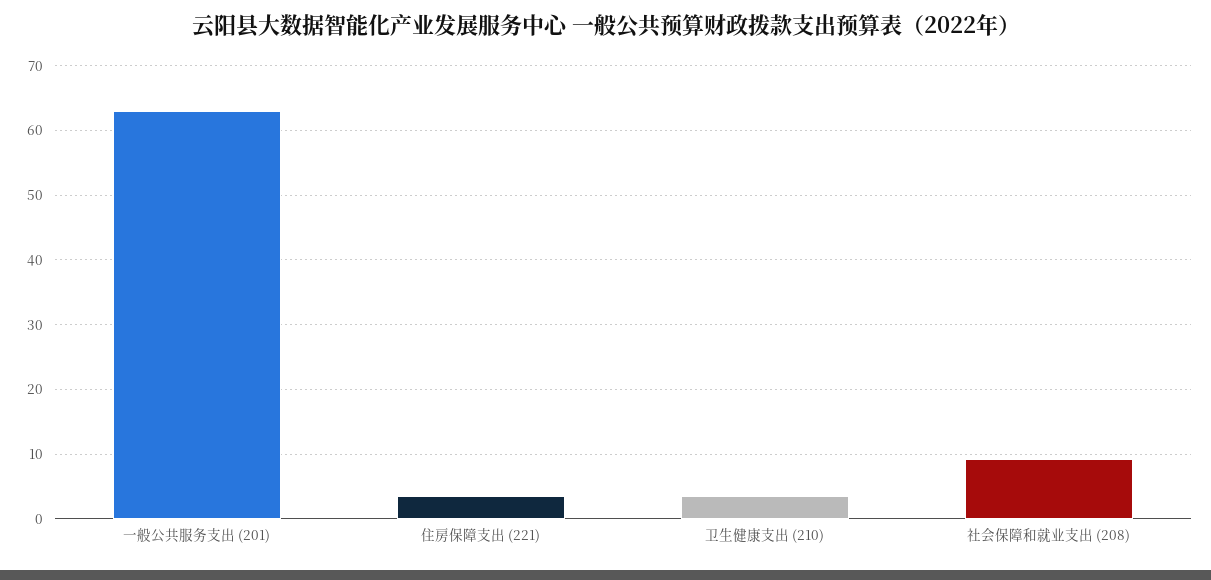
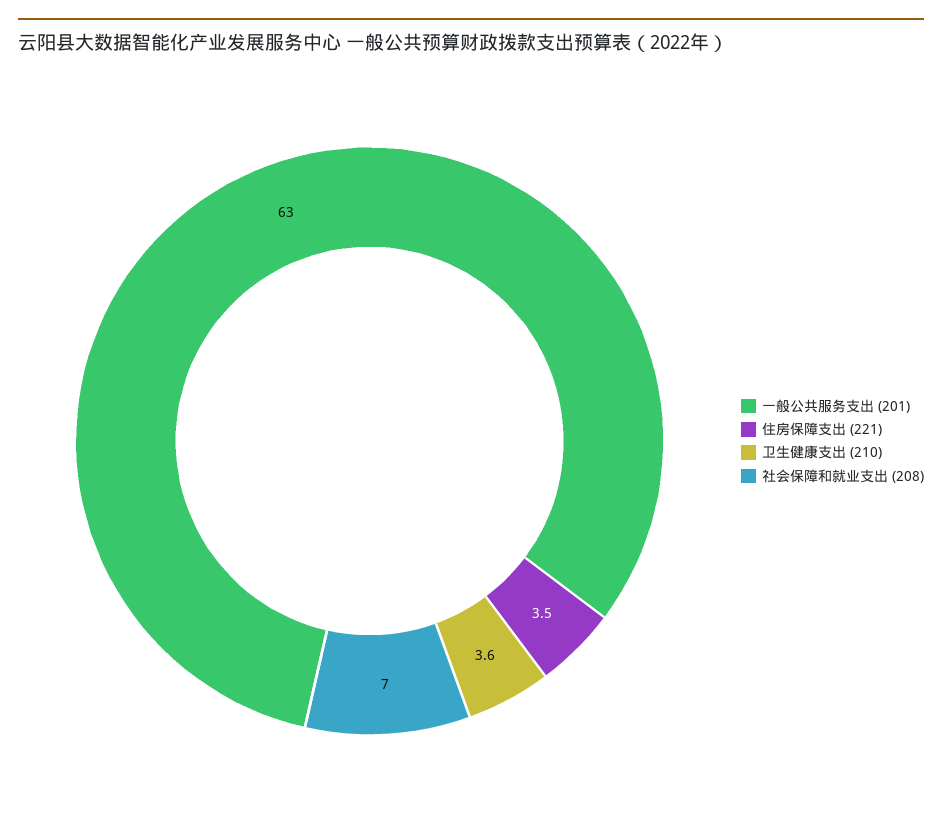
  {
    "一般公共服务支出 (201)": 63,
    "住房保障支出 (221)": 3.5,
    "卫生健康支出 (210)": 3.6,
-   "社会保障和就业支出 (208)": 9
+   "社会保障和就业支出 (208)": 7
  }

